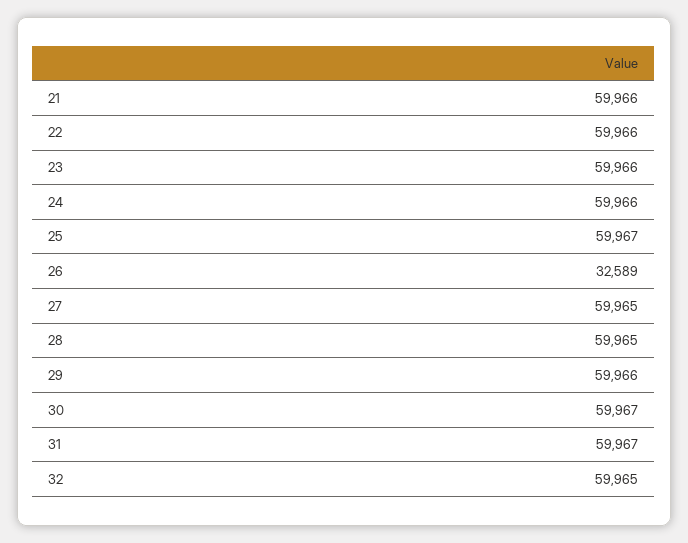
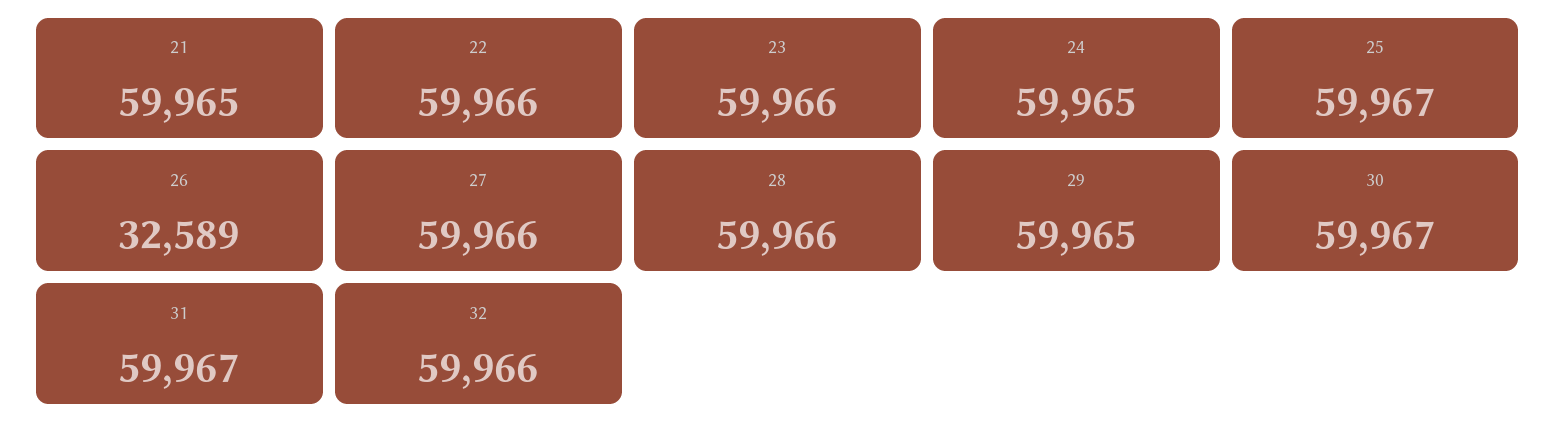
  {
-   "21": 59966,
+   "21": 59965,
    "22": 59966,
    "23": 59966,
-   "24": 59966,
+   "24": 59965,
    "25": 59967,
    "26": 32589,
-   "27": 59965,
+   "27": 59966,
-   "28": 59965,
+   "28": 59966,
-   "29": 59966,
+   "29": 59965,
    "30": 59967,
    "31": 59967,
-   "32": 59965
+   "32": 59966
  }

